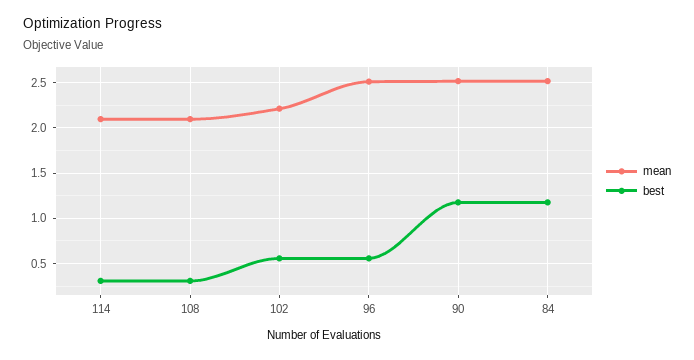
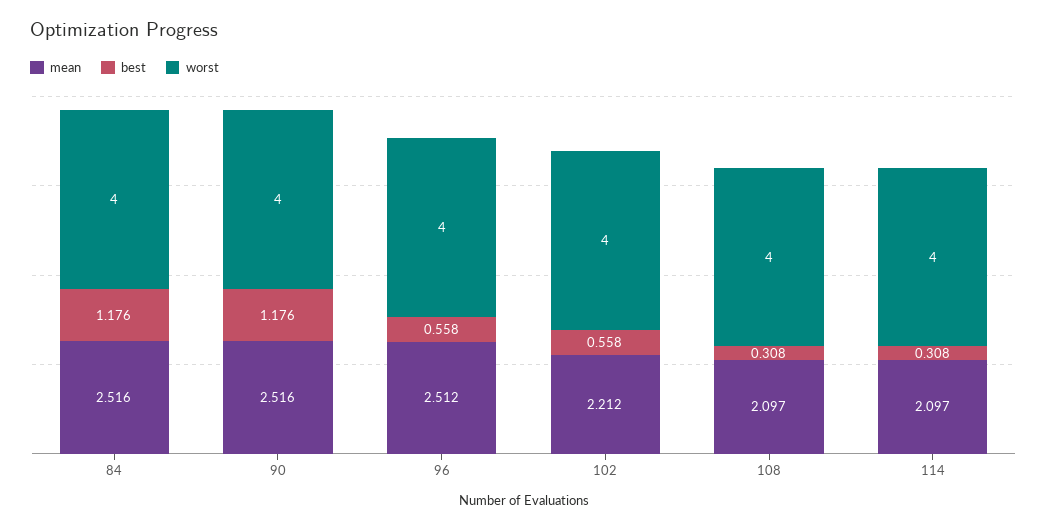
  {
    "mean": {
      "114": 2.097,
      "108": 2.097,
      "102": 2.212,
      "96": 2.512,
      "90": 2.516,
      "84": 2.516
    },
    "best": {
      "114": 0.308,
      "108": 0.308,
      "102": 0.558,
      "96": 0.558,
      "90": 1.176,
      "84": 1.176
-   }
+   },
+   "worst": {
+     "84": 4,
+     "90": 4,
+     "96": 4,
+     "102": 4,
+     "108": 4,
+     "114": 4
+   }
  }

